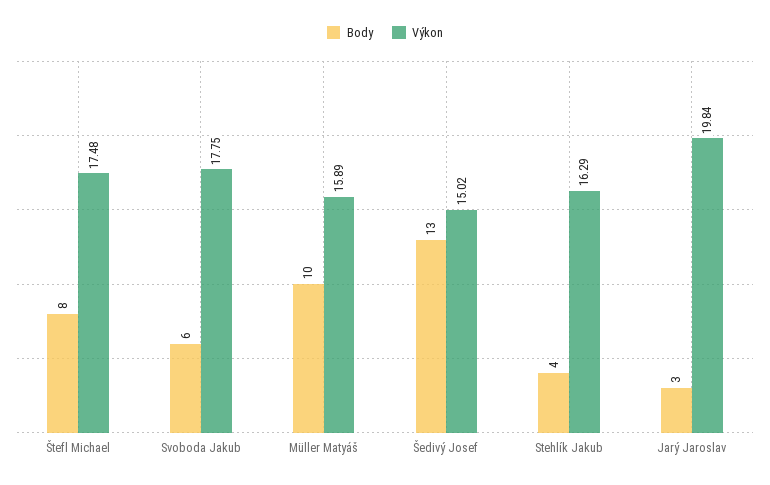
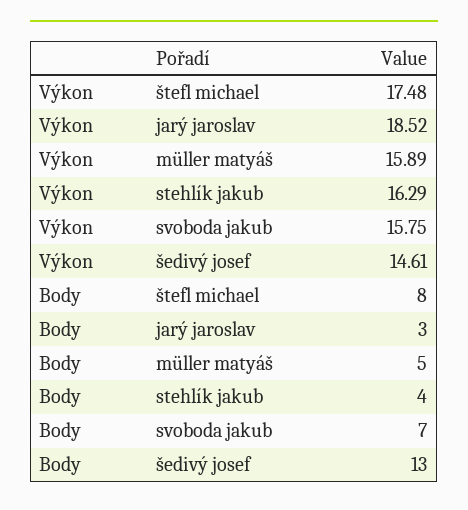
  {
    "Body": {
      "Štefl Michael": 8,
-     "Svoboda Jakub": 6,
+     "Svoboda Jakub": 7,
-     "Müller Matyáš": 10,
+     "Müller Matyáš": 5,
      "Šedivý Josef": 13,
      "Stehlík Jakub": 4,
      "Jarý Jaroslav": 3
    },
    "Výkon": {
      "Štefl Michael": 17.48,
-     "Svoboda Jakub": 17.75,
+     "Svoboda Jakub": 15.75,
      "Müller Matyáš": 15.89,
-     "Šedivý Josef": 15.02,
+     "Šedivý Josef": 14.61,
      "Stehlík Jakub": 16.29,
-     "Jarý Jaroslav": 19.84
+     "Jarý Jaroslav": 18.52
    }
  }

